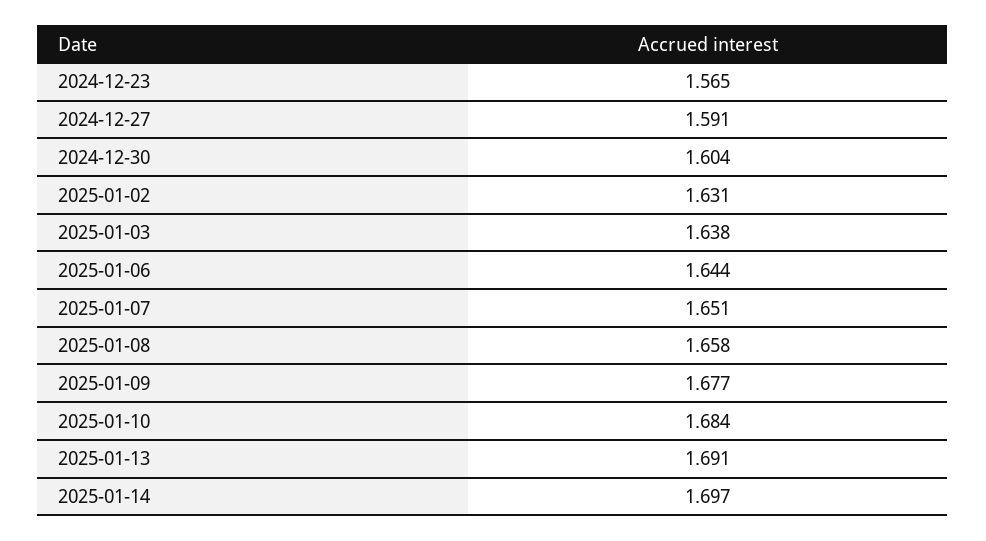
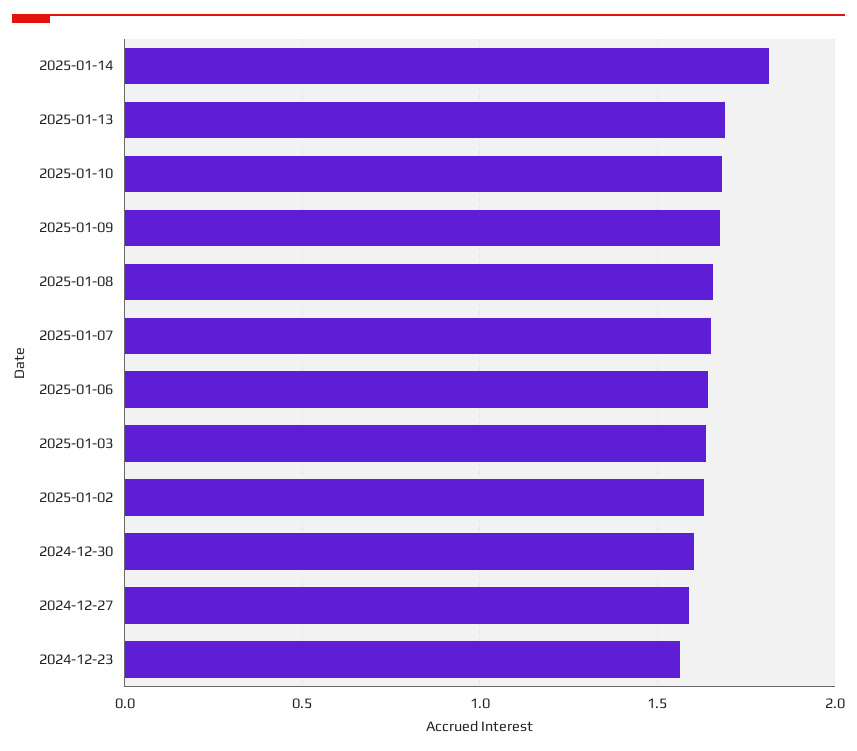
  {
    "2024-12-23": 1.565,
    "2024-12-27": 1.591,
    "2024-12-30": 1.604,
    "2025-01-02": 1.631,
    "2025-01-03": 1.638,
    "2025-01-06": 1.644,
    "2025-01-07": 1.651,
    "2025-01-08": 1.658,
    "2025-01-09": 1.677,
    "2025-01-10": 1.684,
    "2025-01-13": 1.691,
-   "2025-01-14": 1.697
+   "2025-01-14": 1.8
  }

